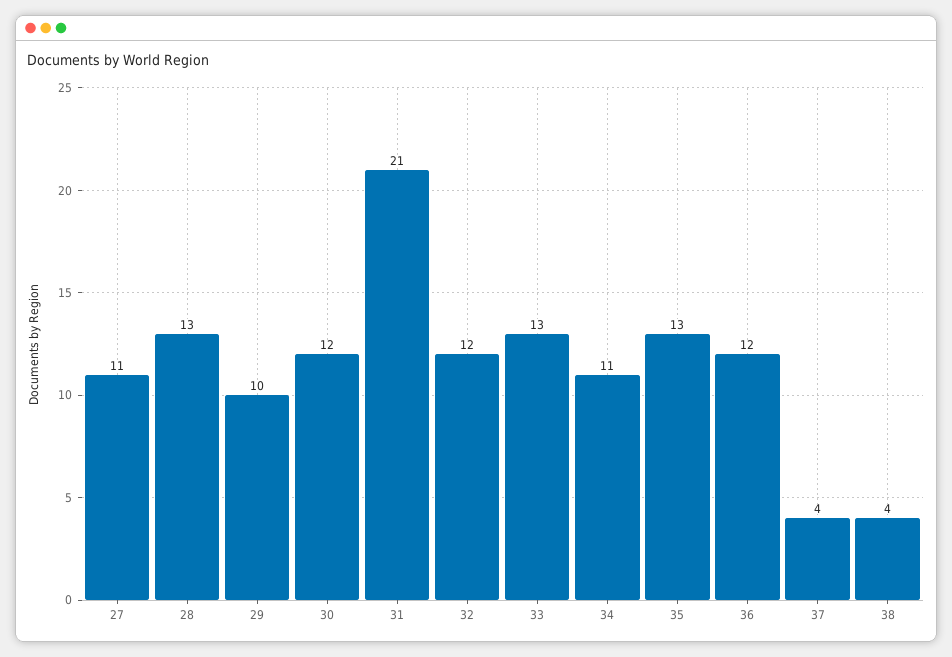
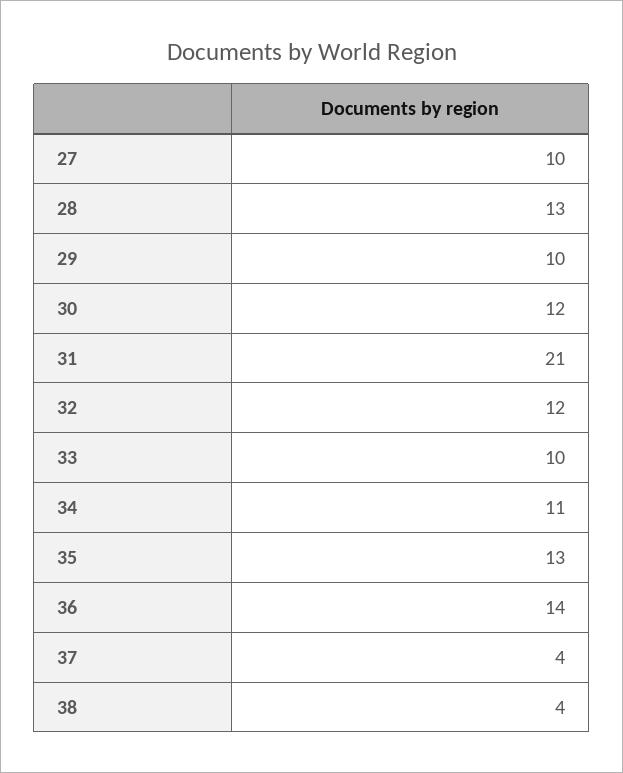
  {
-   "27": 11,
+   "27": 10,
    "28": 13,
    "29": 10,
    "30": 12,
    "31": 21,
    "32": 12,
-   "33": 13,
+   "33": 10,
    "34": 11,
    "35": 13,
-   "36": 12,
+   "36": 14,
    "37": 4,
    "38": 4
  }

